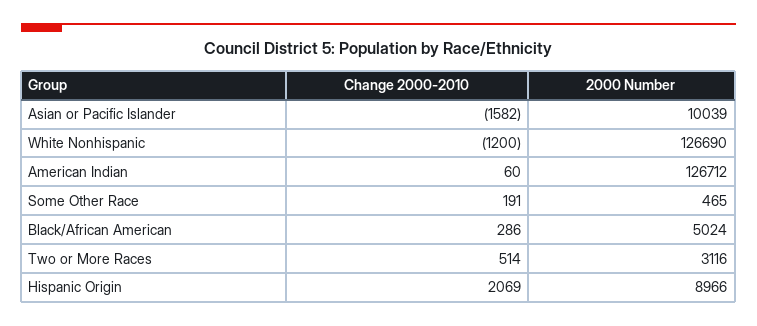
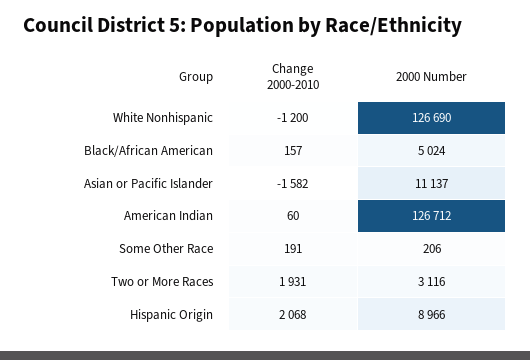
  {
    "Change 2000-2010": {
      "Asian or Pacific Islander": -1582,
      "White Nonhispanic": -1200,
      "American Indian": 60,
      "Some Other Race": 191,
-     "Black/African American": 286,
+     "Black/African American": 157,
-     "Two or More Races": 514,
+     "Two or More Races": 1931,
-     "Hispanic Origin": 2069
+     "Hispanic Origin": 2068
    },
    "2000 Number": {
-     "Asian or Pacific Islander": 10039,
+     "Asian or Pacific Islander": 11137,
      "White Nonhispanic": 126690,
      "American Indian": 126712,
-     "Some Other Race": 465,
+     "Some Other Race": 206,
      "Black/African American": 5024,
      "Two or More Races": 3116,
      "Hispanic Origin": 8966
    }
  }

